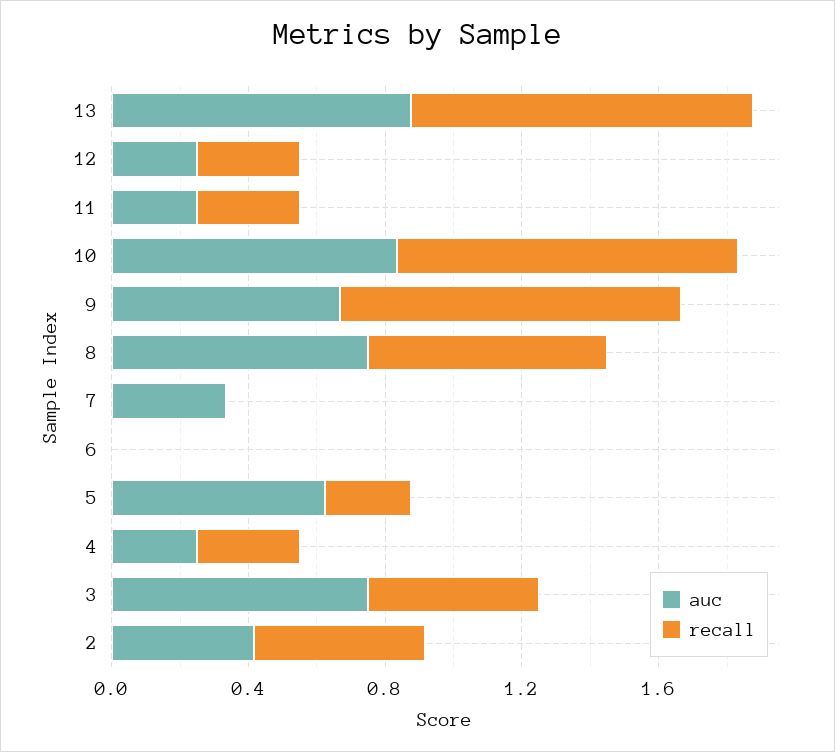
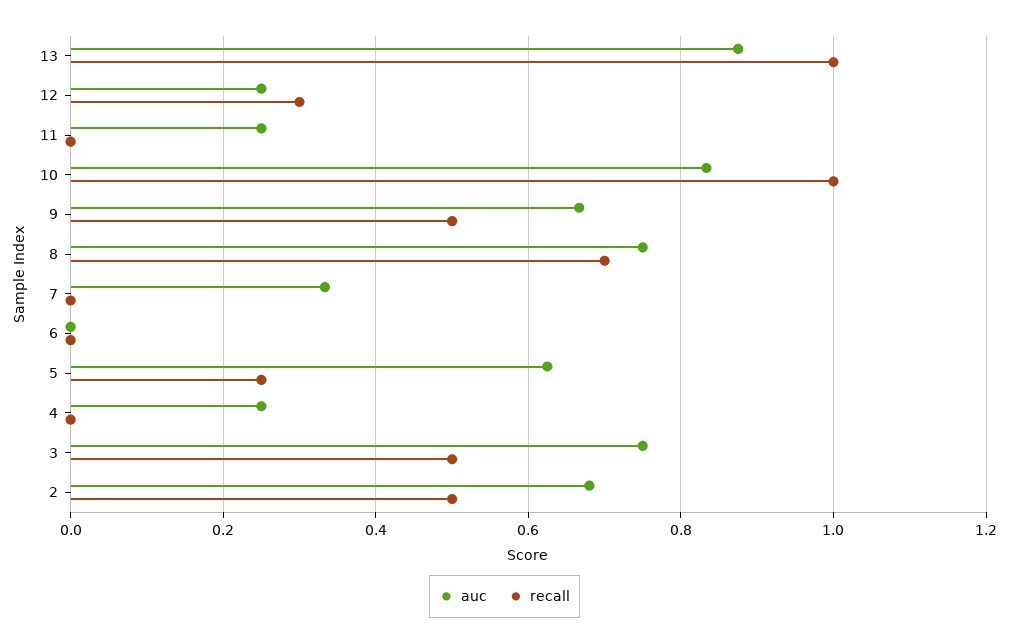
  {
    "auc": {
      "13": 0.88,
      "12": 0.26,
      "11": 0.26,
      "10": 0.84,
      "9": 0.66,
      "8": 0.76,
      "7": 0.34,
      "6": 0,
      "5": 0.62,
      "4": 0.26,
      "3": 0.76,
-     "2": 0.4
+     "2": 0.68
    },
    "recall": {
      "13": 1,
      "12": 0.3,
-     "11": 0.3,
+     "11": 0,
      "10": 1,
-     "9": 1,
+     "9": 0.5,
      "8": 0.7,
      "7": 0,
      "6": 0,
      "5": 0.26,
-     "4": 0.3,
+     "4": 0,
      "3": 0.5,
      "2": 0.5
    }
  }

